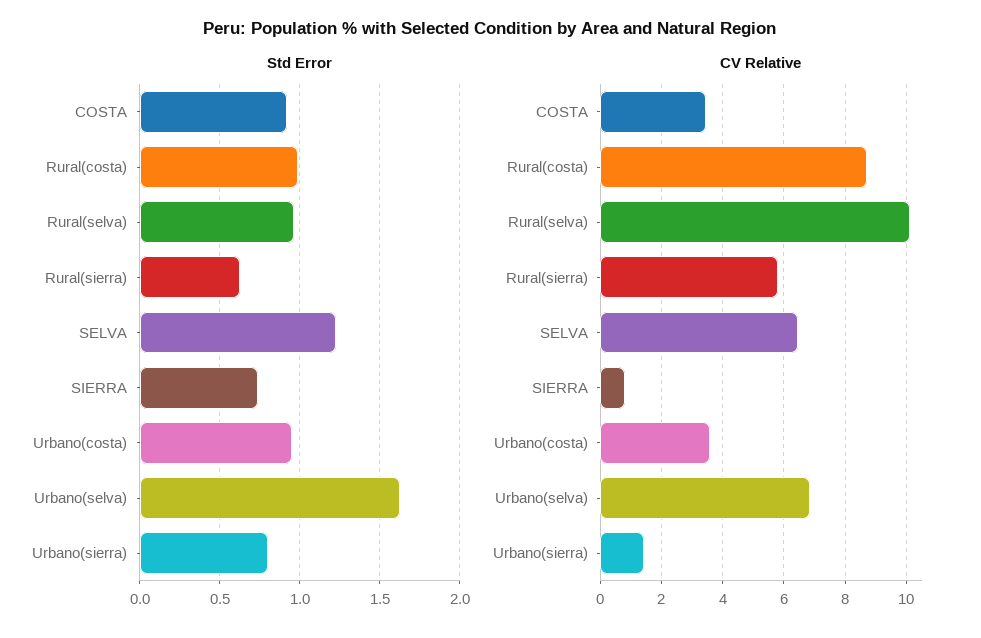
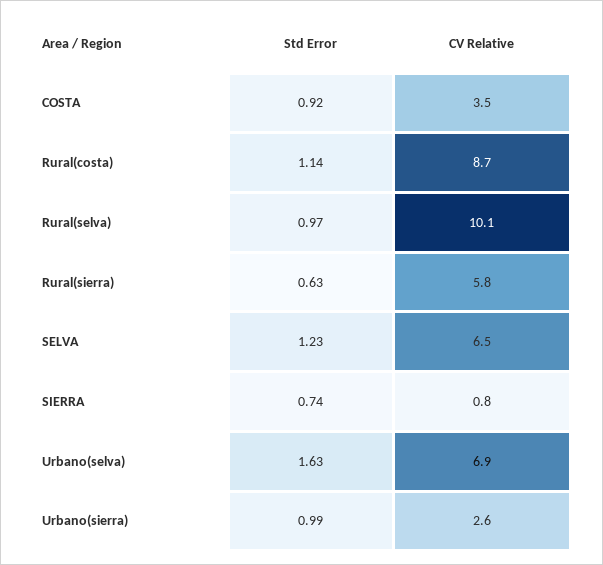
  {
    "Std Error": {
      "COSTA": 0.92,
-     "Rural(costa)": 1,
+     "Rural(costa)": 1.14,
      "Rural(selva)": 0.97,
      "Rural(sierra)": 0.63,
      "SELVA": 1.23,
      "SIERRA": 0.74,
-     "Urbano(costa)": 0.95,
      "Urbano(selva)": 1.63,
-     "Urbano(sierra)": 0.8
+     "Urbano(sierra)": 0.99
    },
    "CV Relative": {
      "COSTA": 3.5,
      "Rural(costa)": 8.7,
      "Rural(selva)": 10.1,
      "Rural(sierra)": 5.8,
      "SELVA": 6.5,
      "SIERRA": 0.8,
-     "Urbano(costa)": 3.6,
      "Urbano(selva)": 6.9,
-     "Urbano(sierra)": 1.4
+     "Urbano(sierra)": 2.6
    }
  }

